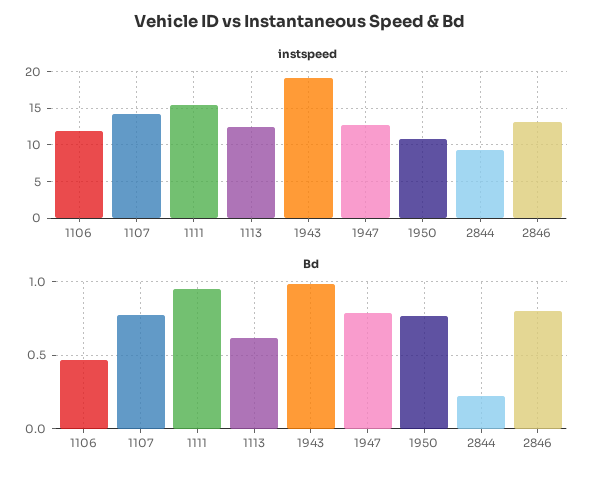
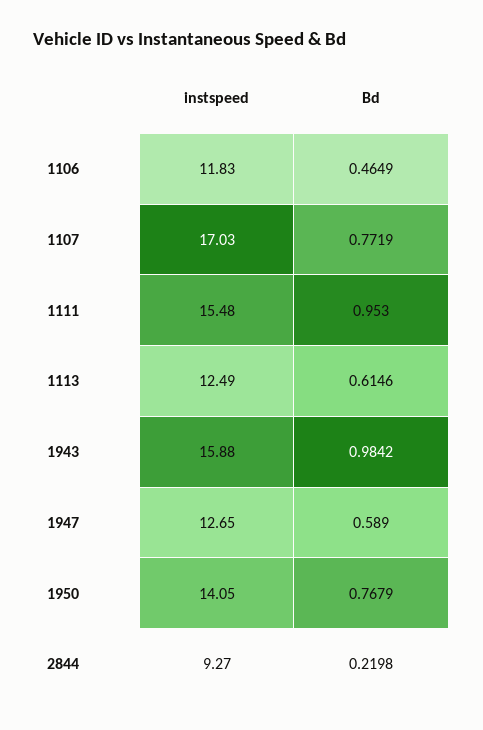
  {
    "instspeed": {
      "1106": 11.83,
-     "1107": 14,
+     "1107": 17.03,
      "1111": 15.48,
      "1113": 12.49,
-     "1943": 19,
+     "1943": 15.88,
      "1947": 12.65,
-     "1950": 11,
+     "1950": 14.05,
-     "2844": 9.27,
+     "2844": 9.27
-     "2846": 13
    },
    "Bd": {
      "1106": 0.4649,
      "1107": 0.7719,
      "1111": 0.953,
      "1113": 0.6146,
      "1943": 0.9842,
-     "1947": 0.8,
+     "1947": 0.589,
      "1950": 0.7679,
-     "2844": 0.2198,
+     "2844": 0.2198
-     "2846": 0.8
    }
  }

